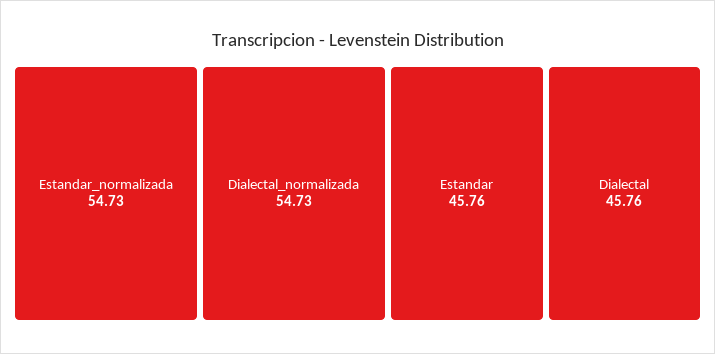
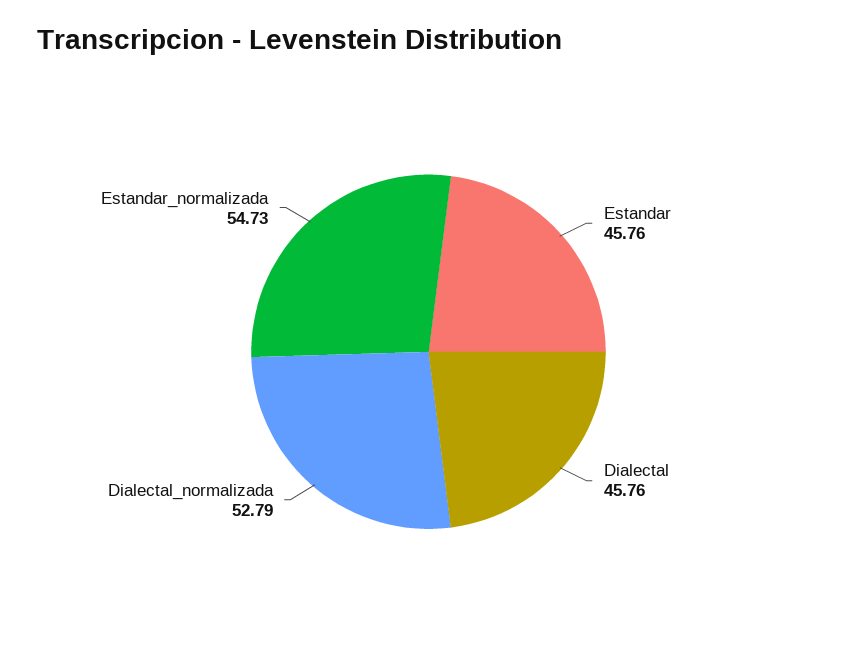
  {
    "Estandar_normalizada": 54.73,
-   "Dialectal_normalizada": 54.73,
+   "Dialectal_normalizada": 52.79,
    "Estandar": 45.76,
    "Dialectal": 45.76
  }

